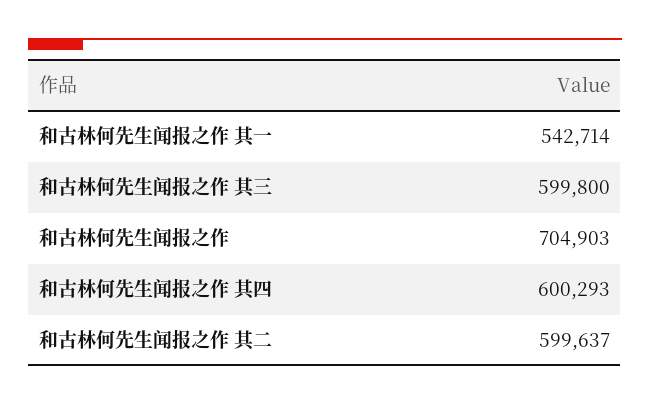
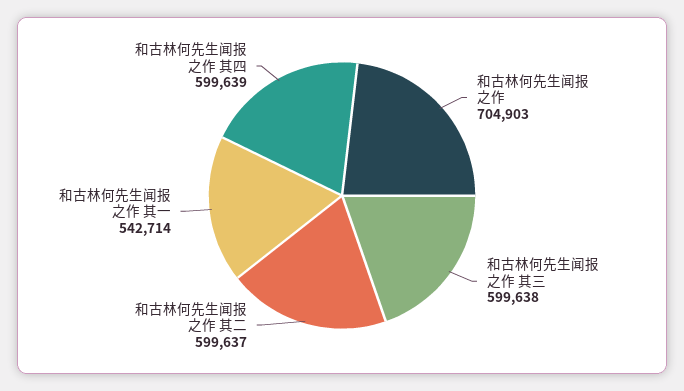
  {
    "和古林何先生闻报之作 其一": 542714,
-   "和古林何先生闻报之作 其三": 599800,
+   "和古林何先生闻报之作 其三": 599638,
    "和古林何先生闻报之作": 704903,
-   "和古林何先生闻报之作 其四": 600293,
+   "和古林何先生闻报之作 其四": 599639,
    "和古林何先生闻报之作 其二": 599637
  }

